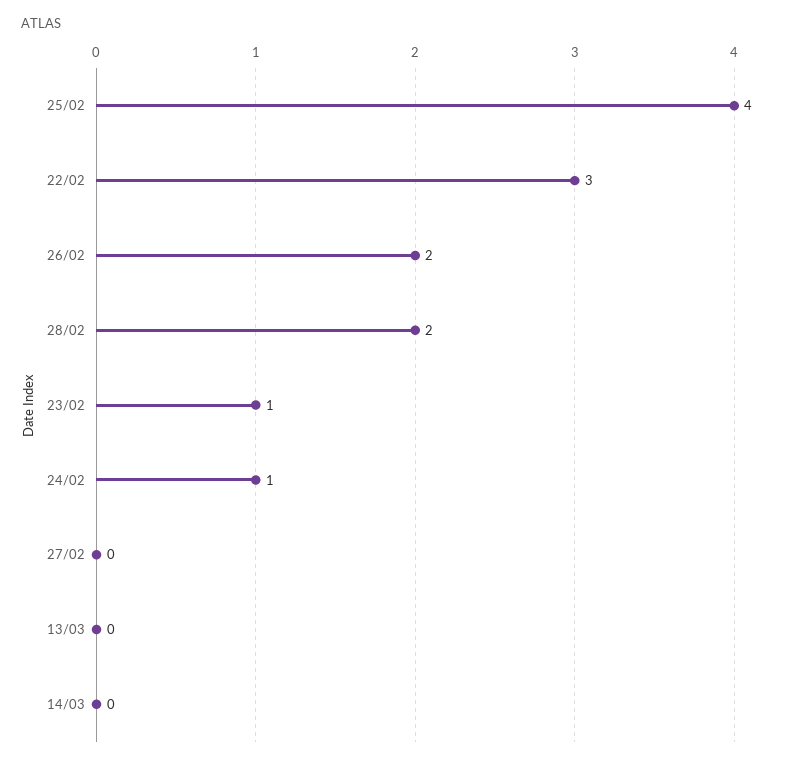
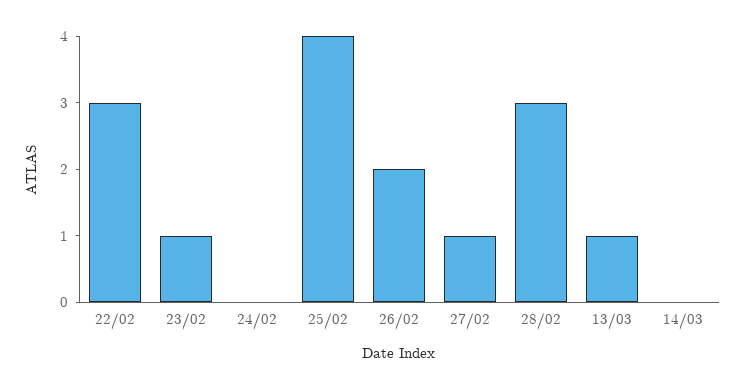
  {
    "25/02": 4,
    "22/02": 3,
    "26/02": 2,
-   "28/02": 2,
+   "28/02": 3,
    "23/02": 1,
-   "24/02": 1,
+   "24/02": 0,
-   "27/02": 0,
+   "27/02": 1,
-   "13/03": 0,
+   "13/03": 1,
    "14/03": 0
  }

